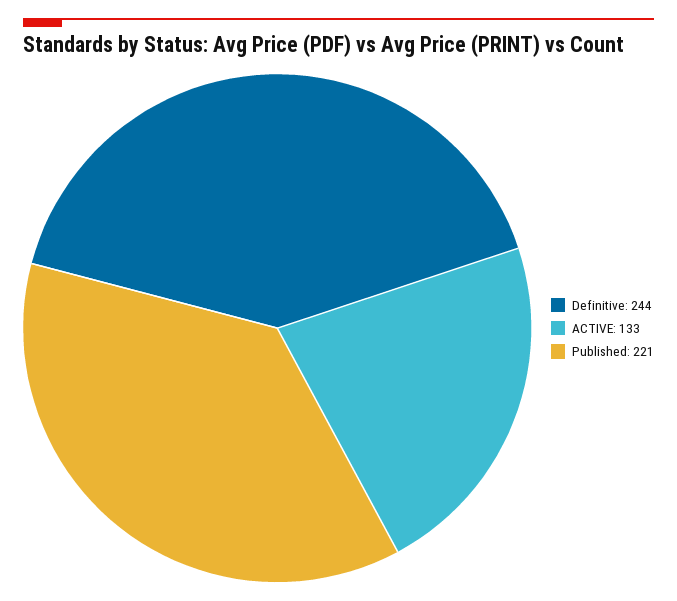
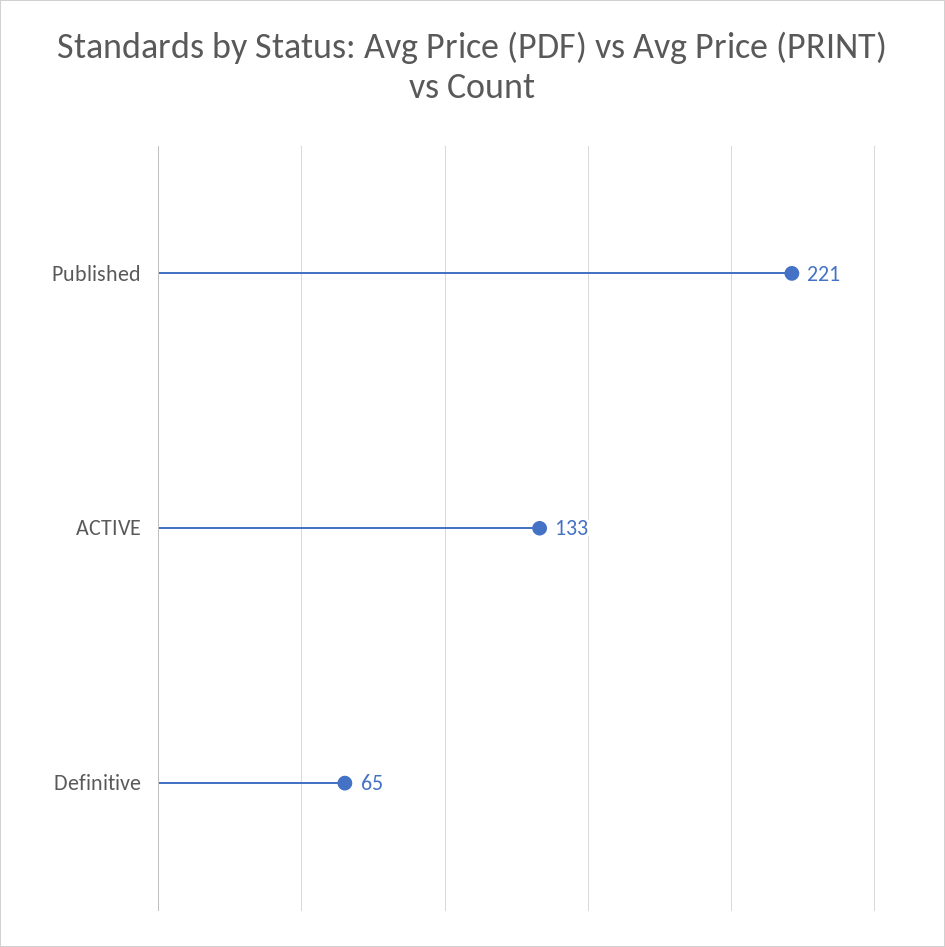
  {
-   "Definitive": 244,
+   "Definitive": 65,
    "ACTIVE": 133,
    "Published": 221
  }

